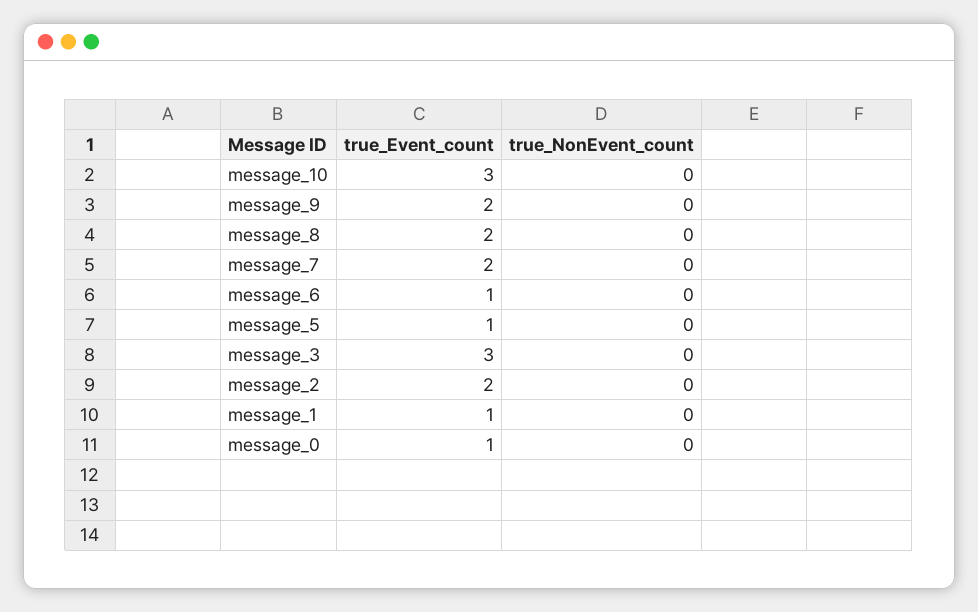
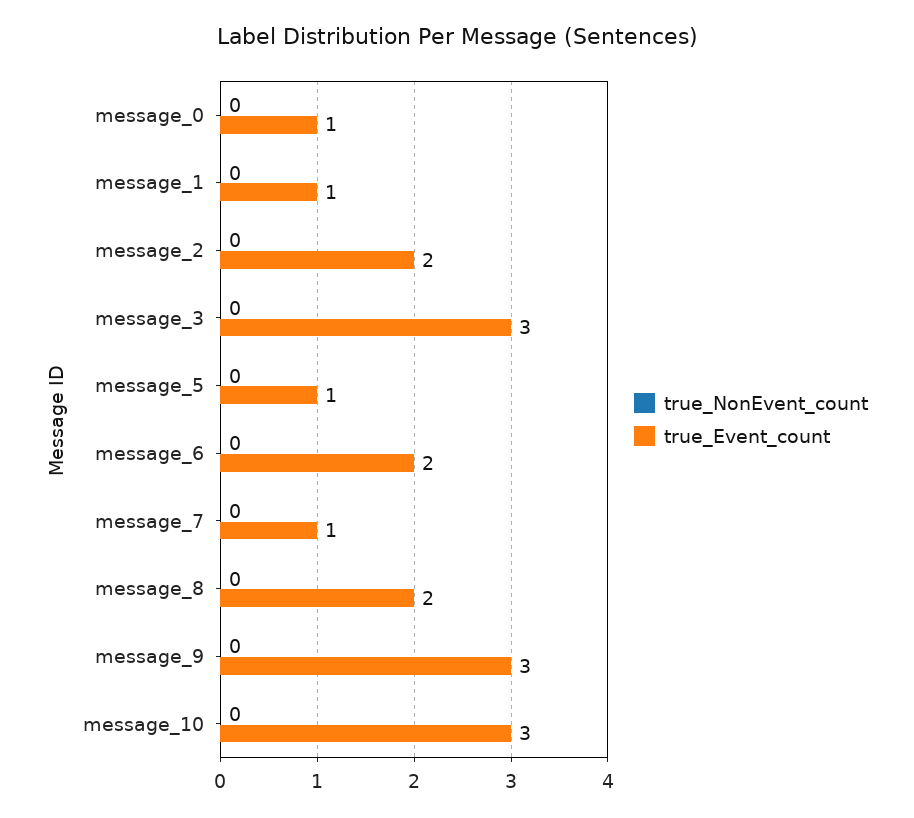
  {
    "true_Event_count": {
      "message_10": 3,
-     "message_9": 2,
+     "message_9": 3,
      "message_8": 2,
-     "message_7": 2,
+     "message_7": 1,
-     "message_6": 1,
+     "message_6": 2,
      "message_5": 1,
      "message_3": 3,
      "message_2": 2,
      "message_1": 1,
      "message_0": 1
    },
    "true_NonEvent_count": {
      "message_10": 0,
      "message_9": 0,
      "message_8": 0,
      "message_7": 0,
      "message_6": 0,
      "message_5": 0,
      "message_3": 0,
      "message_2": 0,
      "message_1": 0,
      "message_0": 0
    }
  }

